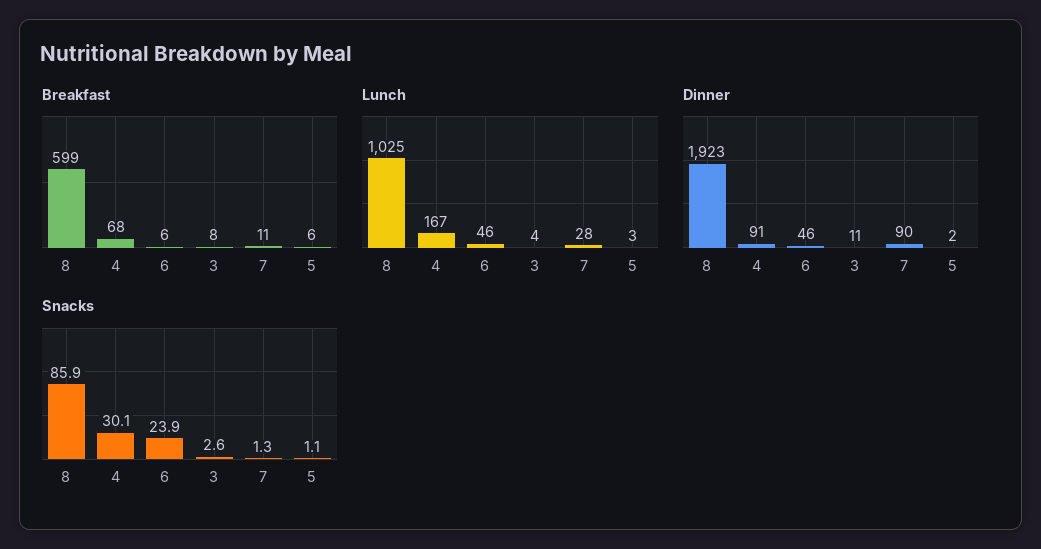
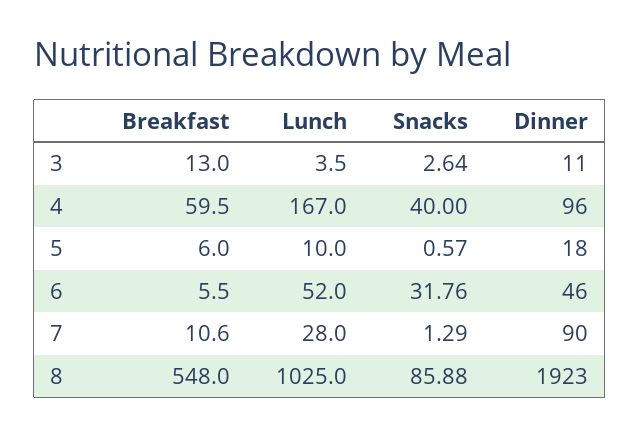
  {
    "Breakfast": {
-     "8": 599,
+     "8": 548,
-     "4": 68,
+     "4": 59.5,
      "6": 5.5,
-     "3": 8,
+     "3": 13,
      "7": 10.6,
      "5": 6
    },
    "Lunch": {
      "8": 1025,
      "4": 167,
-     "6": 46,
+     "6": 52,
      "3": 3.5,
      "7": 28,
-     "5": 3
+     "5": 10
    },
    "Dinner": {
      "8": 1923,
-     "4": 91,
+     "4": 96,
      "6": 46,
      "3": 11,
      "7": 90,
-     "5": 2
+     "5": 18
    },
    "Snacks": {
      "8": 85.88,
-     "4": 30.1,
+     "4": 40,
-     "6": 23.9,
+     "6": 31.76,
      "3": 2.64,
      "7": 1.29,
-     "5": 1.1
+     "5": 0.57
    }
  }

